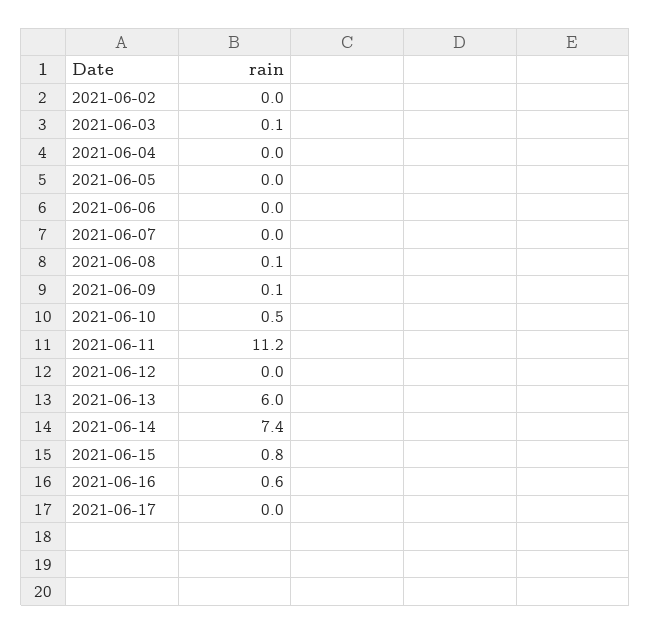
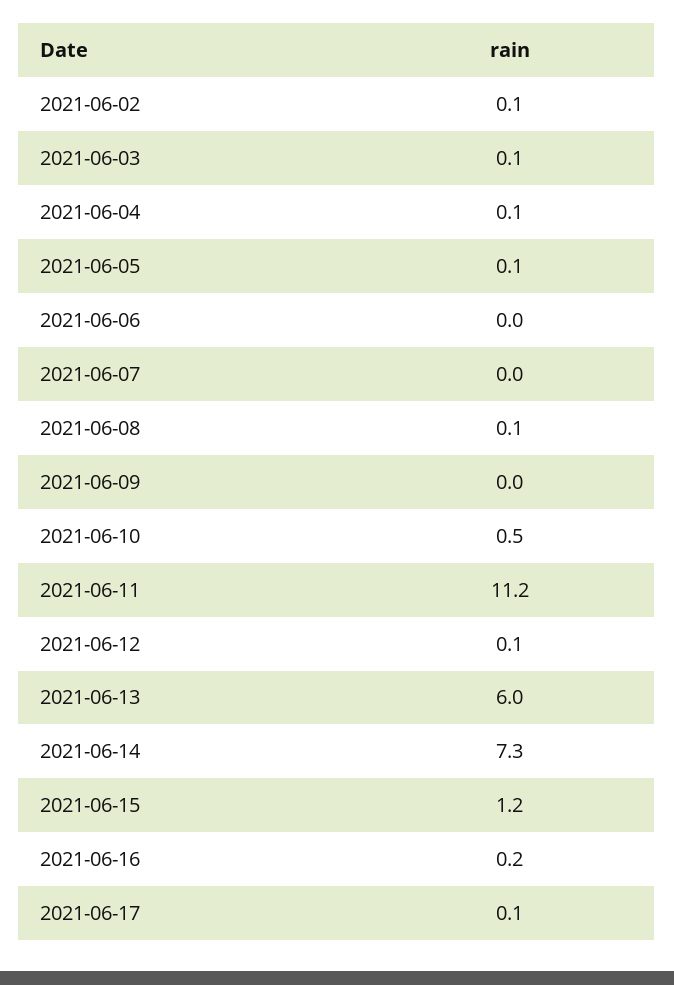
  {
-   "2021-06-02": 0,
+   "2021-06-02": 0.1,
    "2021-06-03": 0.1,
-   "2021-06-04": 0,
+   "2021-06-04": 0.1,
-   "2021-06-05": 0,
+   "2021-06-05": 0.1,
    "2021-06-06": 0,
    "2021-06-07": 0,
    "2021-06-08": 0.1,
-   "2021-06-09": 0.1,
+   "2021-06-09": 0,
    "2021-06-10": 0.5,
    "2021-06-11": 11.2,
-   "2021-06-12": 0,
+   "2021-06-12": 0.1,
    "2021-06-13": 6,
-   "2021-06-14": 7.4,
+   "2021-06-14": 7.3,
-   "2021-06-15": 0.8,
+   "2021-06-15": 1.2,
-   "2021-06-16": 0.6,
+   "2021-06-16": 0.2,
-   "2021-06-17": 0
+   "2021-06-17": 0.1
  }

